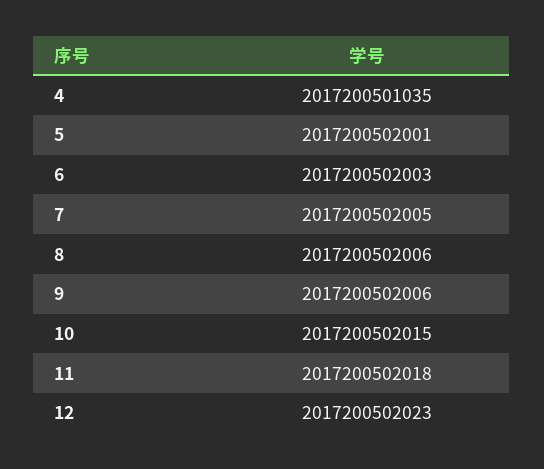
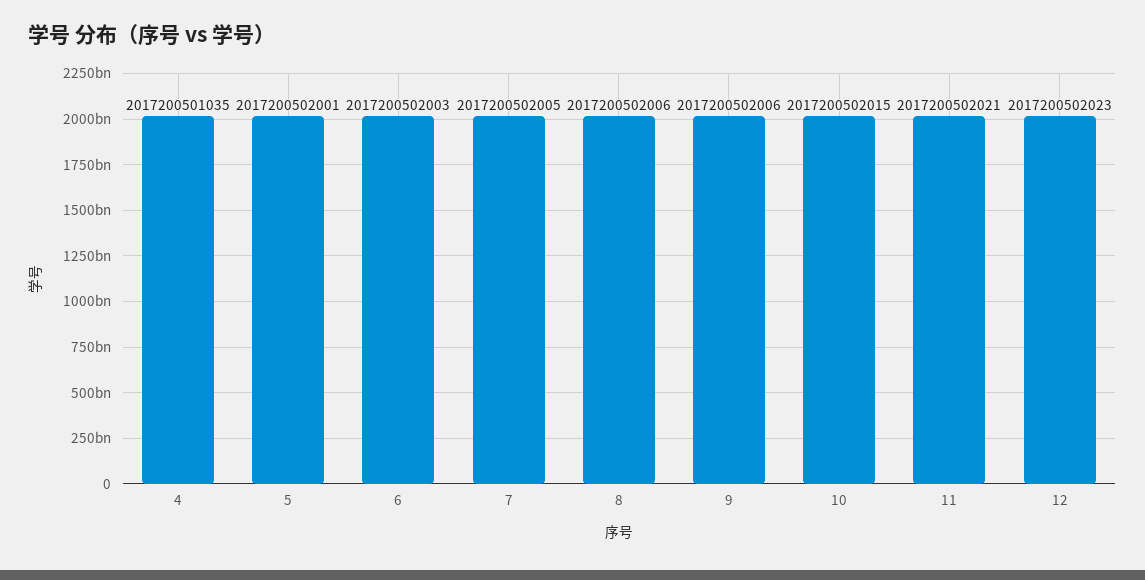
  {
    "4": 2017200501035,
    "5": 2017200502001,
    "6": 2017200502003,
    "7": 2017200502005,
    "8": 2017200502006,
    "9": 2017200502006,
    "10": 2017200502015,
-   "11": 2017200502018,
+   "11": 2017200502021,
    "12": 2017200502023
  }

